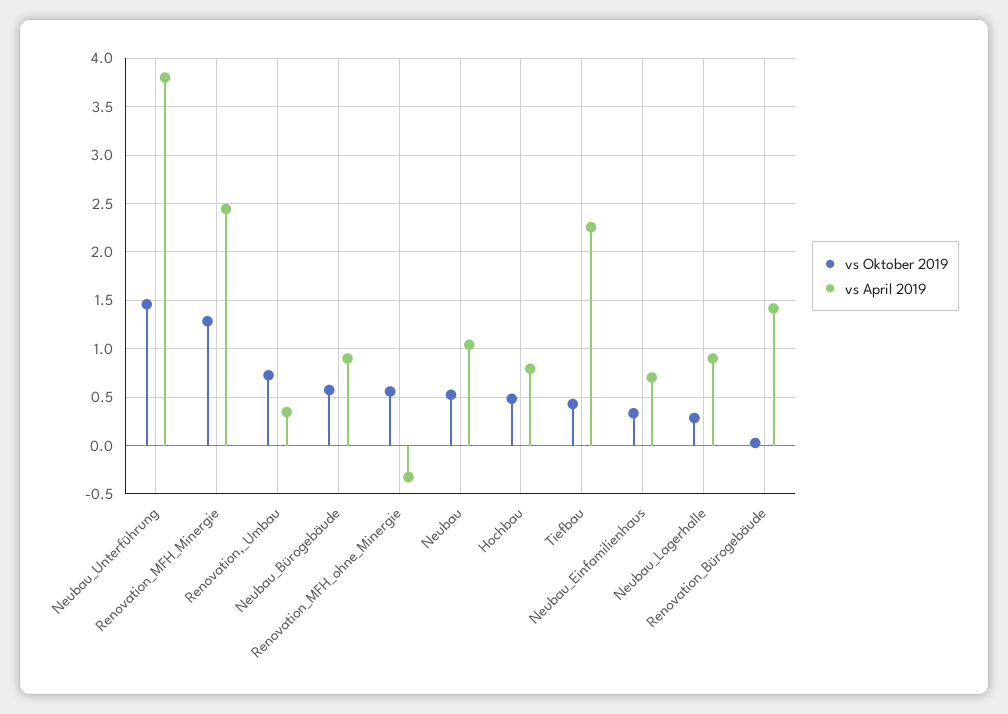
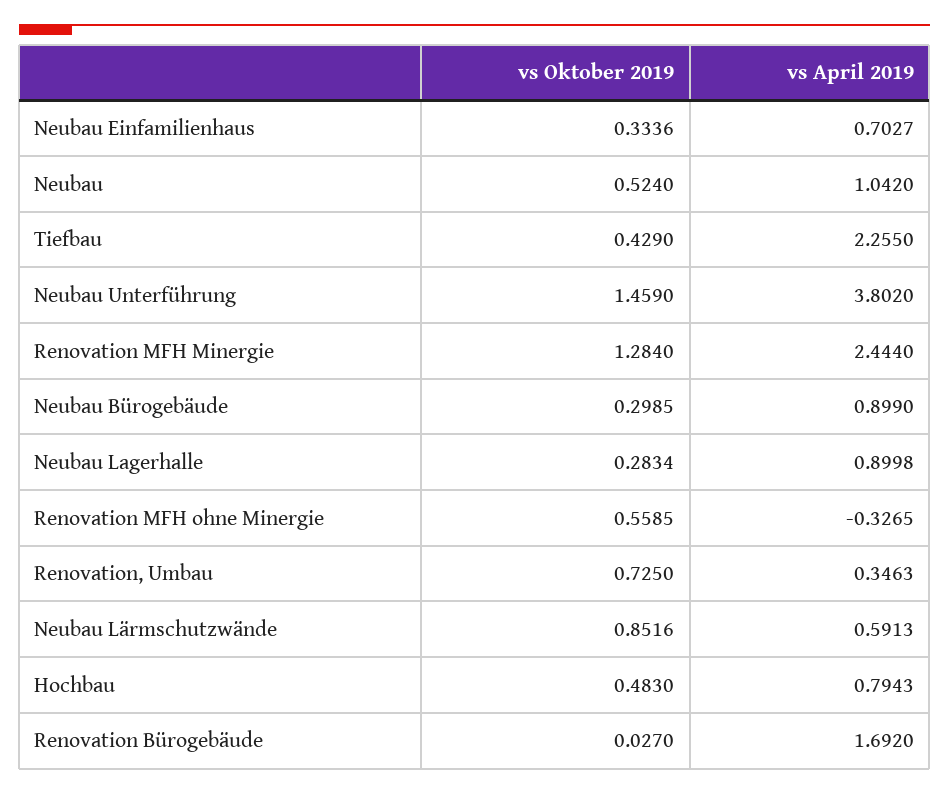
  {
    "vs Oktober 2019": {
      "Neubau_Unterführung": 1.459,
      "Renovation_MFH_Minergie": 1.284,
      "Renovation,_Umbau": 0.725,
-     "Neubau_Bürogebäude": 0.6,
+     "Neubau_Bürogebäude": 0.2985,
      "Renovation_MFH_ohne_Minergie": 0.5585,
      "Neubau": 0.524,
      "Hochbau": 0.483,
      "Tiefbau": 0.429,
      "Neubau_Einfamilienhaus": 0.3336,
      "Neubau_Lagerhalle": 0.2834,
-     "Renovation_Bürogebäude": 0.027
+     "Renovation_Bürogebäude": 0.027,
+     "Neubau Lärmschutzwände": 0.8516
    },
    "vs April 2019": {
      "Neubau_Unterführung": 3.802,
      "Renovation_MFH_Minergie": 2.444,
      "Renovation,_Umbau": 0.3463,
      "Neubau_Bürogebäude": 0.899,
      "Renovation_MFH_ohne_Minergie": -0.3265,
      "Neubau": 1.042,
      "Hochbau": 0.7943,
      "Tiefbau": 2.255,
      "Neubau_Einfamilienhaus": 0.7027,
      "Neubau_Lagerhalle": 0.8998,
-     "Renovation_Bürogebäude": 1.4
+     "Renovation_Bürogebäude": 1.692,
+     "Neubau Lärmschutzwände": 0.5913
    }
  }

